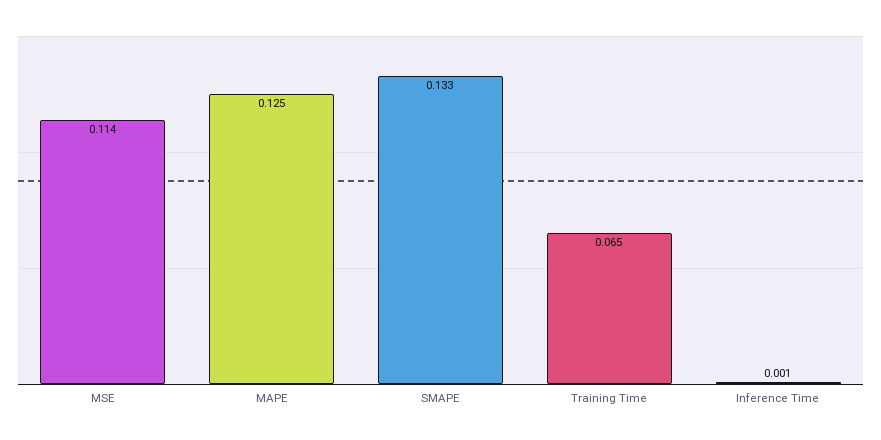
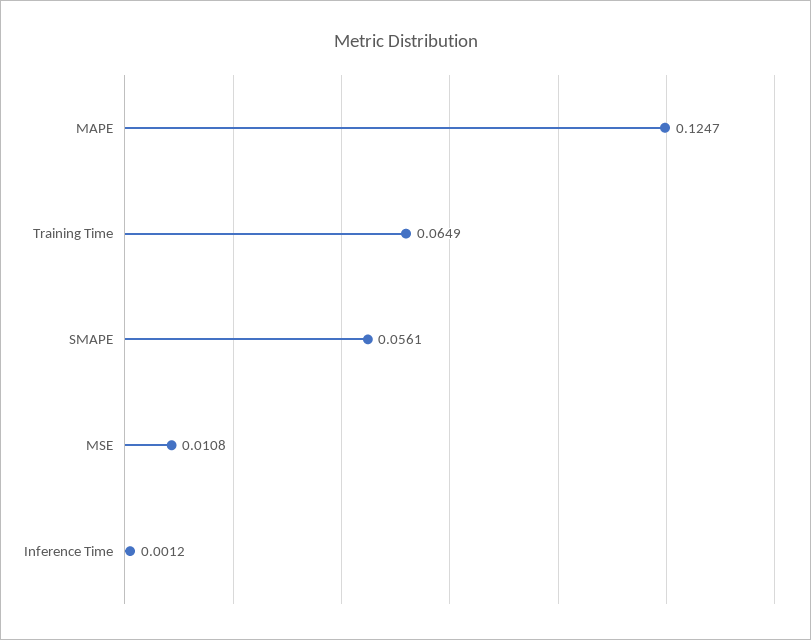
  {
-   "MSE": 0.114,
+   "MSE": 0.0108,
    "MAPE": 0.1247,
-   "SMAPE": 0.133,
+   "SMAPE": 0.0561,
    "Training Time": 0.0649,
    "Inference Time": 0.0012
  }

